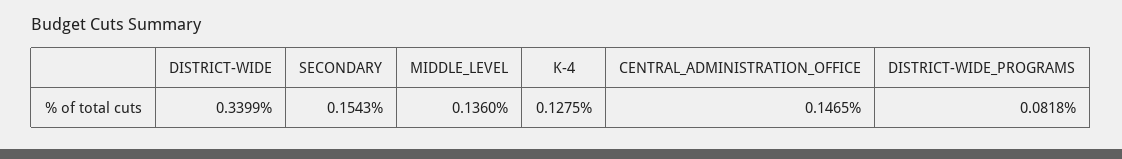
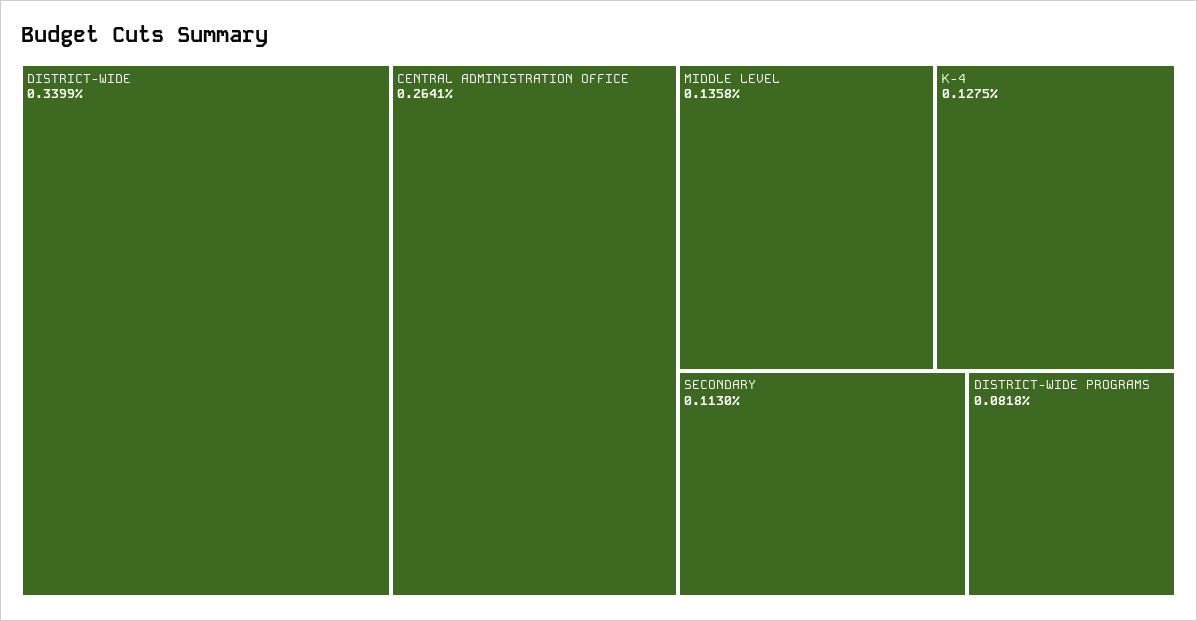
  {
    "DISTRICT-WIDE": 0.3399,
-   "SECONDARY": 0.1543,
+   "SECONDARY": 0.113,
-   "MIDDLE_LEVEL": 0.136,
+   "MIDDLE_LEVEL": 0.1358,
    "K-4": 0.1275,
-   "CENTRAL_ADMINISTRATION_OFFICE": 0.1465,
+   "CENTRAL_ADMINISTRATION_OFFICE": 0.2641,
    "DISTRICT-WIDE_PROGRAMS": 0.0818
  }

